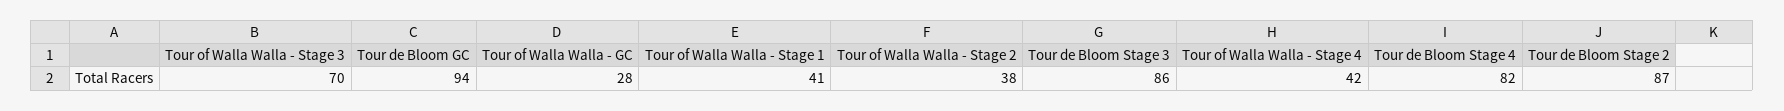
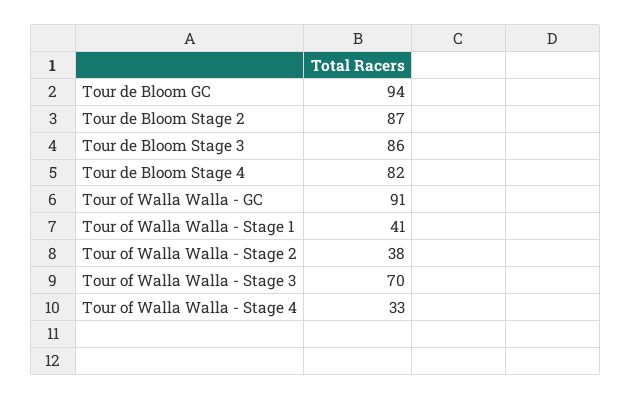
  {
    "Tour of Walla Walla - Stage 3": 70,
    "Tour de Bloom GC": 94,
-   "Tour of Walla Walla - GC": 28,
+   "Tour of Walla Walla - GC": 91,
    "Tour of Walla Walla - Stage 1": 41,
    "Tour of Walla Walla - Stage 2": 38,
    "Tour de Bloom Stage 3": 86,
-   "Tour of Walla Walla - Stage 4": 42,
+   "Tour of Walla Walla - Stage 4": 33,
    "Tour de Bloom Stage 4": 82,
    "Tour de Bloom Stage 2": 87
  }

